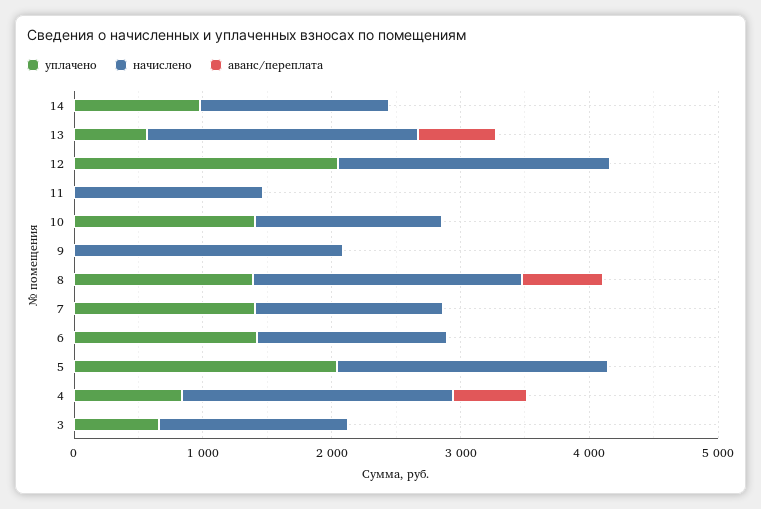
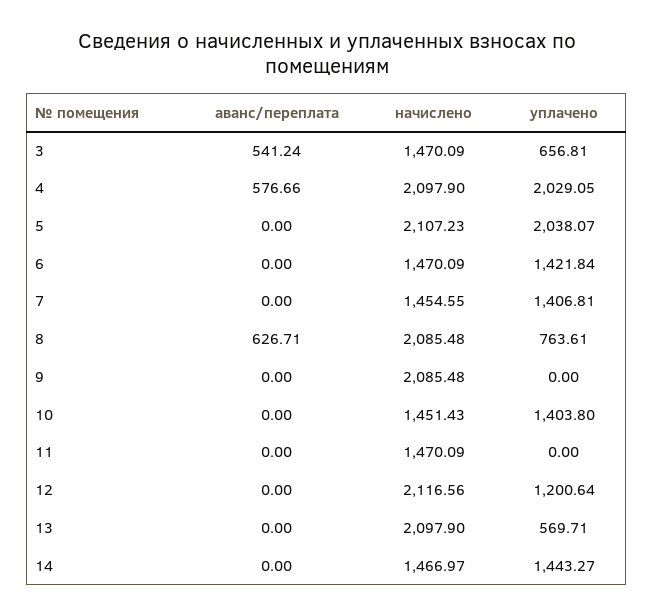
  {
    "уплачено": {
-     "14": 1000,
+     "14": 1443.27,
      "13": 569.71,
-     "12": 2000,
+     "12": 1200.64,
      "11": 0,
      "10": 1403.8,
      "9": 0,
-     "8": 1400,
+     "8": 763.61,
      "7": 1406.81,
      "6": 1421.84,
      "5": 2038.07,
-     "4": 800,
+     "4": 2029.05,
      "3": 656.81
    },
    "начислено": {
      "14": 1466.97,
      "13": 2097.9,
      "12": 2116.56,
      "11": 1470.09,
      "10": 1451.43,
      "9": 2085.48,
      "8": 2085.48,
      "7": 1454.55,
      "6": 1470.09,
      "5": 2107.23,
      "4": 2097.9,
      "3": 1470.09
    },
    "аванс/переплата": {
      "14": 0,
-     "13": 600,
+     "13": 0,
      "12": 0,
      "11": 0,
      "10": 0,
      "9": 0,
      "8": 626.71,
      "7": 0,
      "6": 0,
      "5": 0,
      "4": 576.66,
-     "3": 0
+     "3": 541.24
    }
  }

